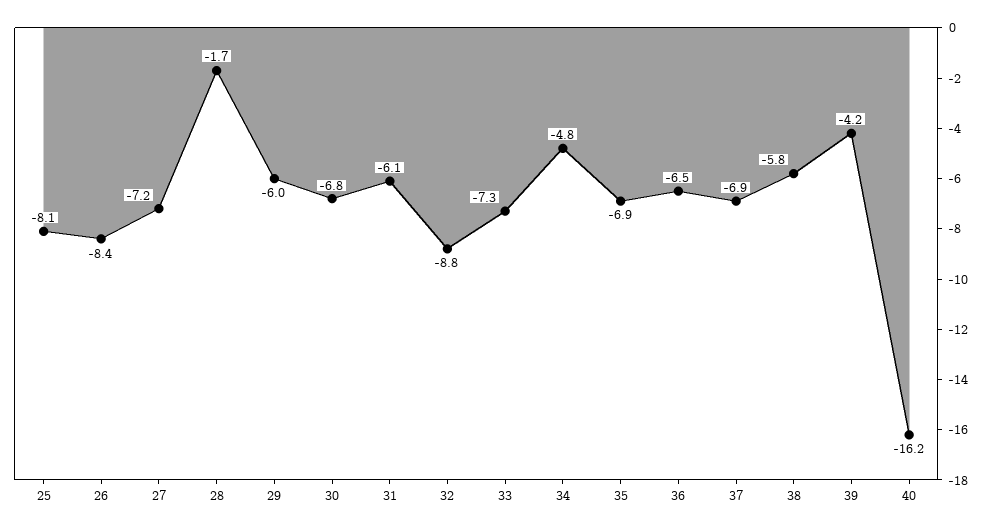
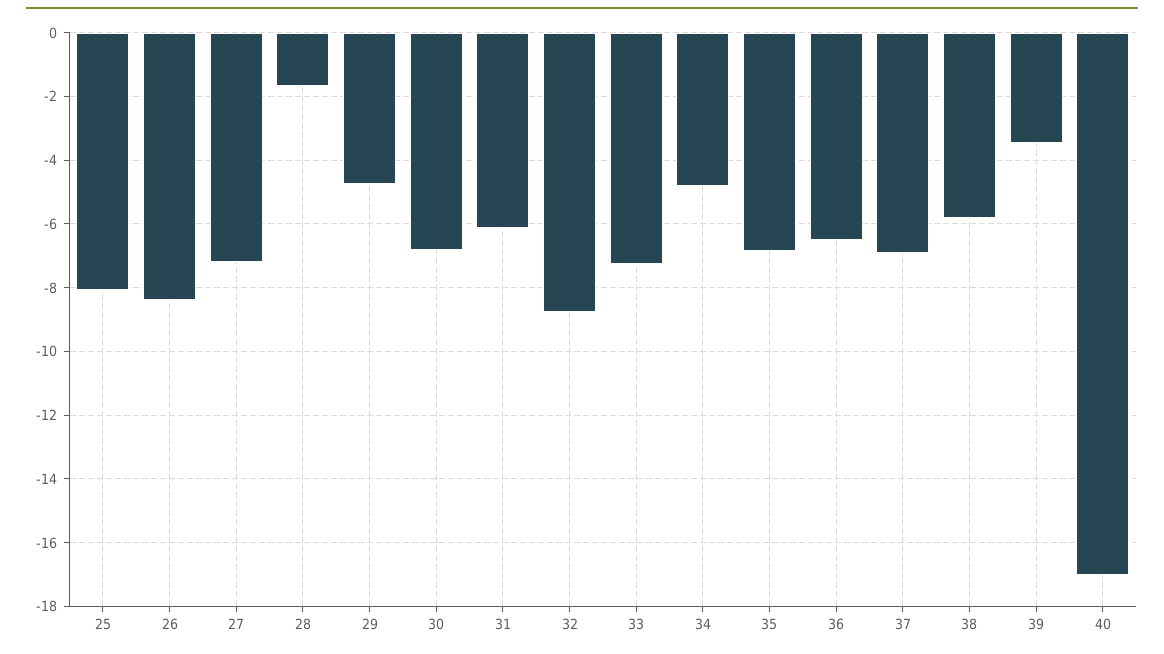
  {
    "25": -8.1,
    "26": -8.4,
    "27": -7.2,
    "28": -1.7,
-   "29": -6,
+   "29": -4.8,
    "30": -6.8,
    "31": -6.1,
    "32": -8.8,
    "33": -7.3,
    "34": -4.8,
    "35": -6.9,
    "36": -6.5,
    "37": -6.9,
    "38": -5.8,
-   "39": -4.2,
+   "39": -3.4,
-   "40": -16.2
+   "40": -17
  }

